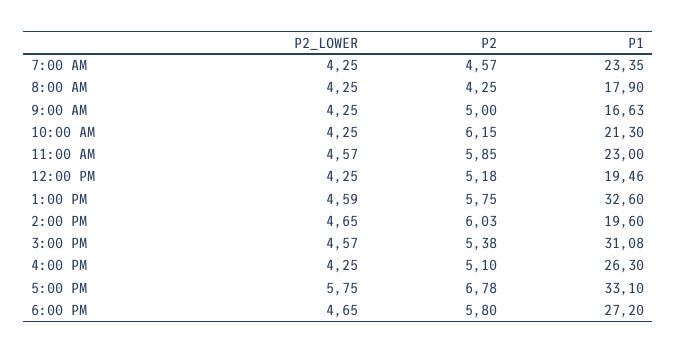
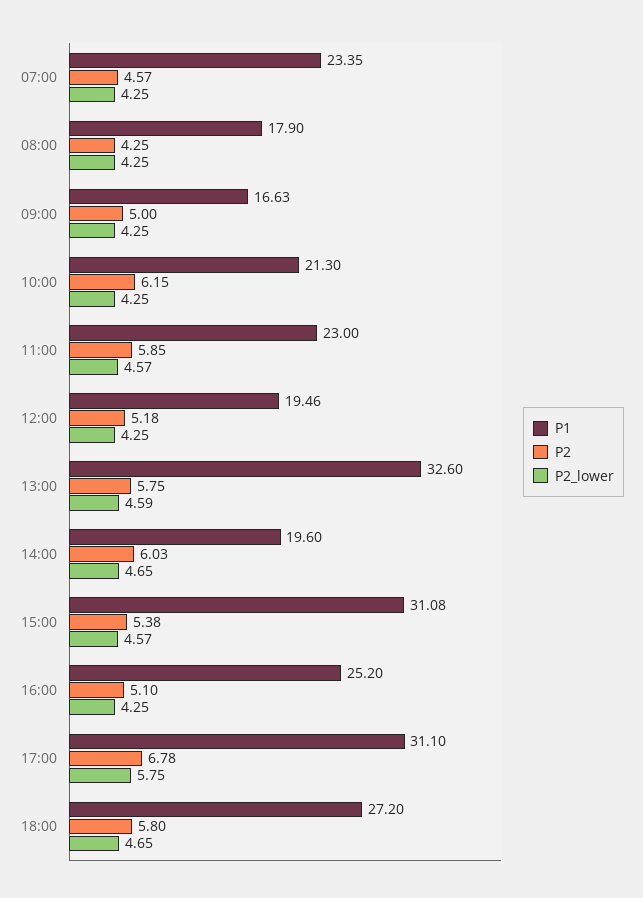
  {
    "P2_LOWER": {
      "7:00 AM": 4.25,
      "8:00 AM": 4.25,
      "9:00 AM": 4.25,
      "10:00 AM": 4.25,
      "11:00 AM": 4.57,
      "12:00 PM": 4.25,
      "1:00 PM": 4.59,
      "2:00 PM": 4.65,
      "3:00 PM": 4.57,
      "4:00 PM": 4.25,
      "5:00 PM": 5.75,
      "6:00 PM": 4.65
    },
    "P2": {
      "7:00 AM": 4.57,
      "8:00 AM": 4.25,
      "9:00 AM": 5,
      "10:00 AM": 6.15,
      "11:00 AM": 5.85,
      "12:00 PM": 5.18,
      "1:00 PM": 5.75,
      "2:00 PM": 6.03,
      "3:00 PM": 5.38,
      "4:00 PM": 5.1,
      "5:00 PM": 6.78,
      "6:00 PM": 5.8
    },
    "P1": {
      "7:00 AM": 23.35,
      "8:00 AM": 17.9,
      "9:00 AM": 16.63,
      "10:00 AM": 21.3,
      "11:00 AM": 23,
      "12:00 PM": 19.46,
      "1:00 PM": 32.6,
      "2:00 PM": 19.6,
      "3:00 PM": 31.08,
-     "4:00 PM": 26.3,
+     "4:00 PM": 25.2,
-     "5:00 PM": 33.1,
+     "5:00 PM": 31.1,
      "6:00 PM": 27.2
    }
  }

